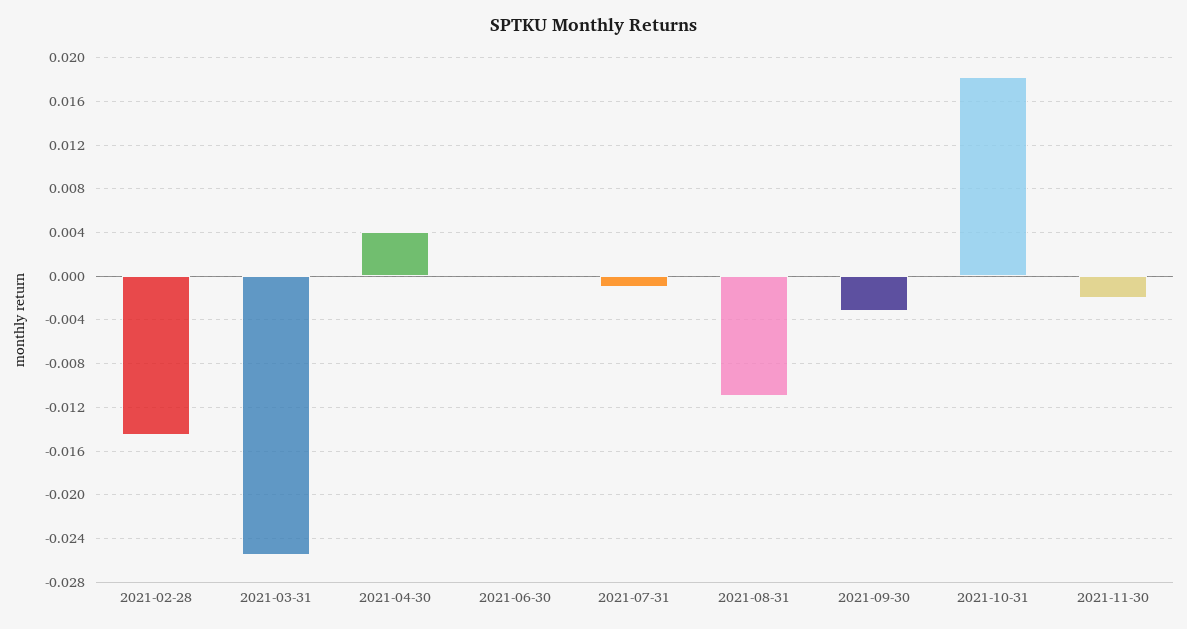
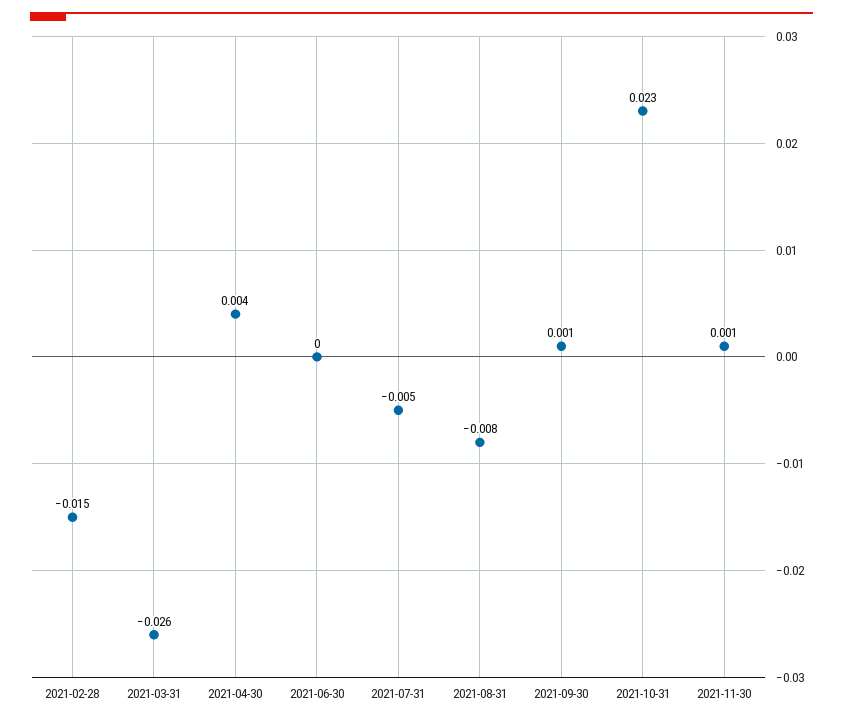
  {
    "2021-02-28": -0.015,
    "2021-03-31": -0.026,
    "2021-04-30": 0.004,
    "2021-06-30": 0,
-   "2021-07-31": -0.001,
+   "2021-07-31": -0.005,
-   "2021-08-31": -0.011,
+   "2021-08-31": -0.008,
-   "2021-09-30": -0.003,
+   "2021-09-30": 0.001,
-   "2021-10-31": 0.018,
+   "2021-10-31": 0.023,
-   "2021-11-30": -0.002
+   "2021-11-30": 0.001
  }

